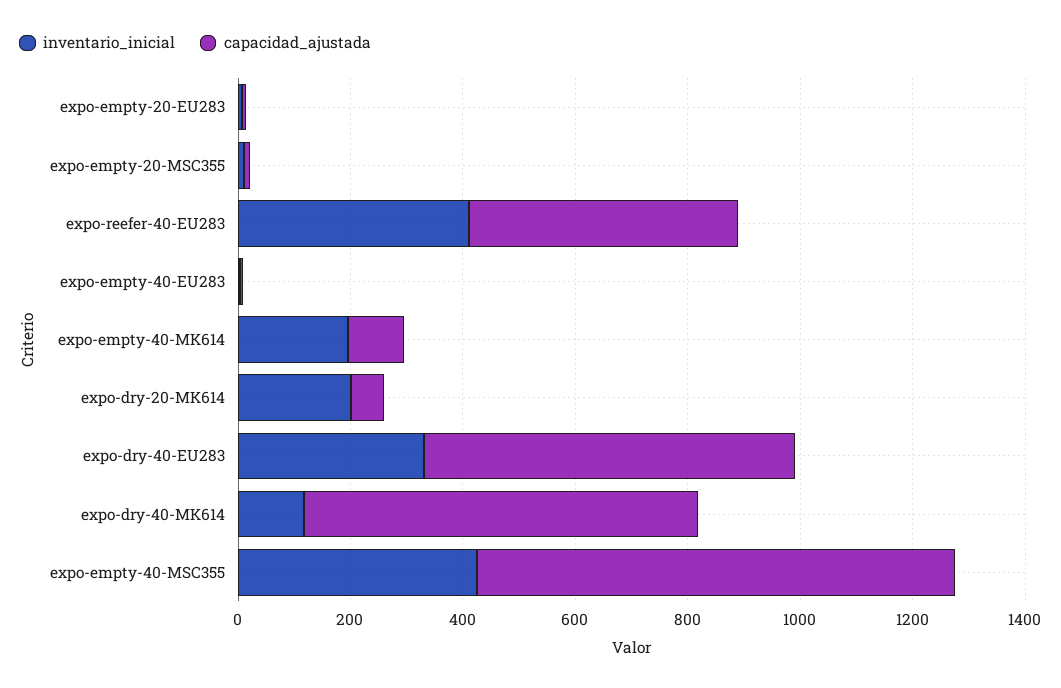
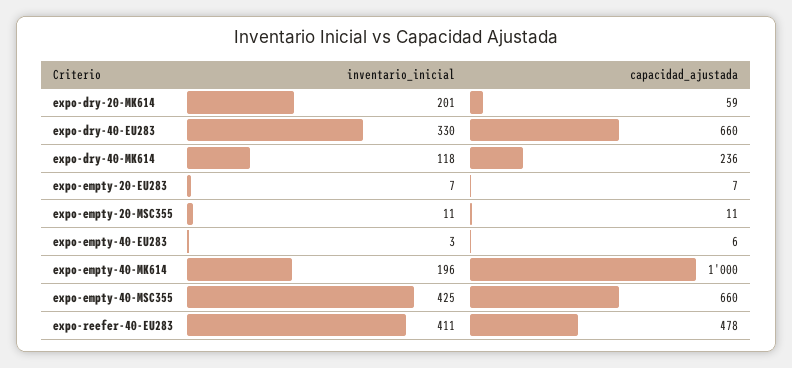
  {
    "inventario_inicial": {
      "expo-empty-20-EU283": 7,
      "expo-empty-20-MSC355": 11,
      "expo-reefer-40-EU283": 411,
      "expo-empty-40-EU283": 3,
      "expo-empty-40-MK614": 196,
      "expo-dry-20-MK614": 201,
      "expo-dry-40-EU283": 330,
      "expo-dry-40-MK614": 118,
      "expo-empty-40-MSC355": 425
    },
    "capacidad_ajustada": {
      "expo-empty-20-EU283": 7,
      "expo-empty-20-MSC355": 11,
      "expo-reefer-40-EU283": 478,
      "expo-empty-40-EU283": 6,
-     "expo-empty-40-MK614": 100,
+     "expo-empty-40-MK614": 1000,
      "expo-dry-20-MK614": 59,
      "expo-dry-40-EU283": 660,
-     "expo-dry-40-MK614": 700,
+     "expo-dry-40-MK614": 236,
-     "expo-empty-40-MSC355": 850
+     "expo-empty-40-MSC355": 660
    }
  }

